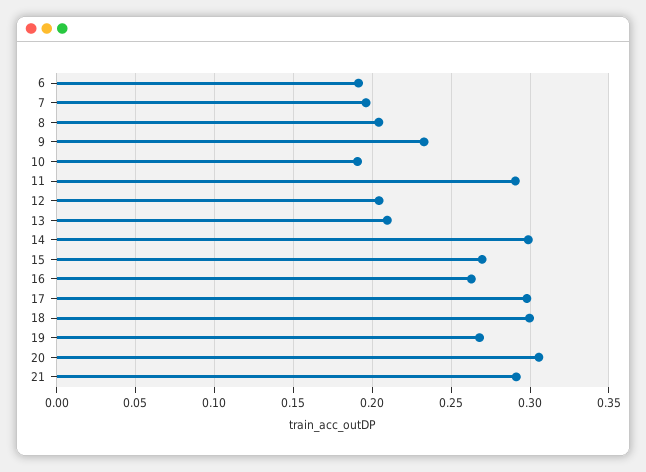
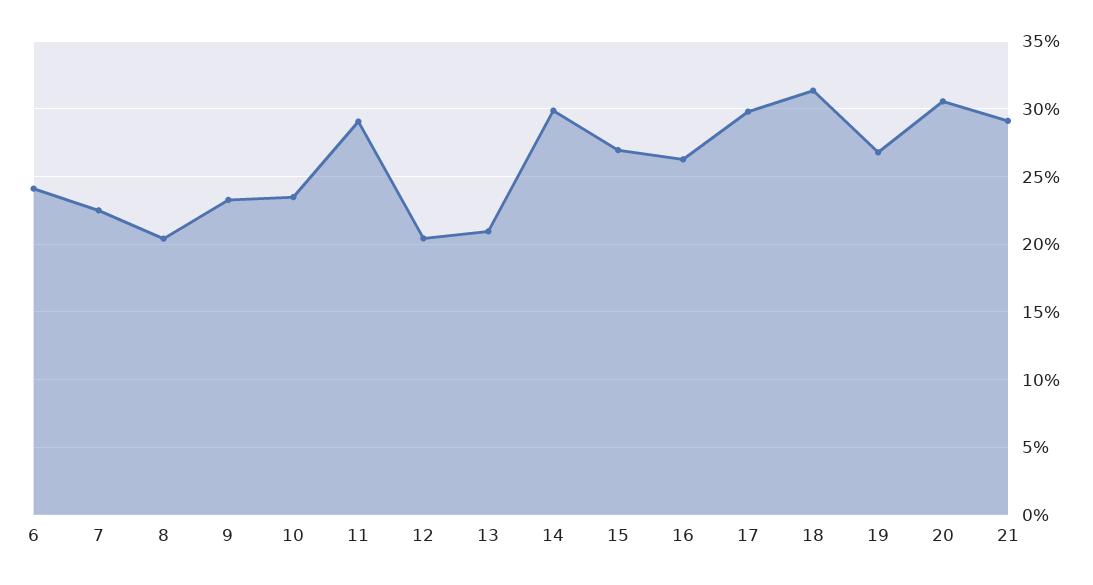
  {
-   "6": 0.19,
+   "6": 0.24,
-   "7": 0.195,
+   "7": 0.225,
    "8": 0.205,
    "9": 0.235,
-   "10": 0.19,
+   "10": 0.235,
    "11": 0.29,
    "12": 0.205,
    "13": 0.21,
    "14": 0.3,
    "15": 0.27,
    "16": 0.265,
    "17": 0.3,
-   "18": 0.3,
+   "18": 0.315,
    "19": 0.27,
    "20": 0.305,
    "21": 0.29
  }

